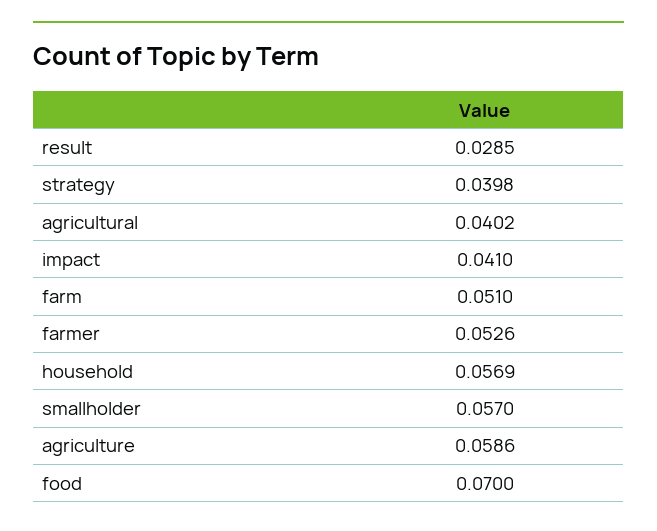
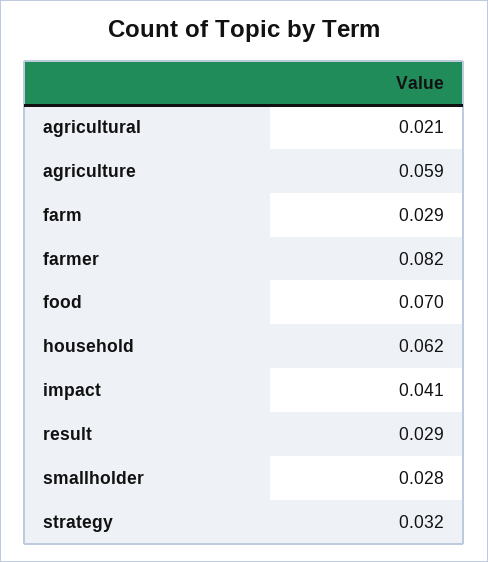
  {
    "result": 0.0285,
-   "strategy": 0.0398,
+   "strategy": 0.032,
-   "agricultural": 0.0402,
+   "agricultural": 0.021,
    "impact": 0.041,
-   "farm": 0.051,
+   "farm": 0.029,
-   "farmer": 0.0526,
+   "farmer": 0.082,
-   "household": 0.0569,
+   "household": 0.062,
-   "smallholder": 0.057,
+   "smallholder": 0.028,
    "agriculture": 0.0586,
    "food": 0.07
  }

